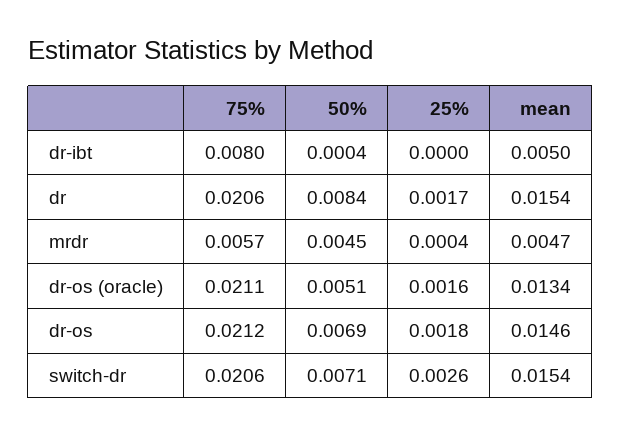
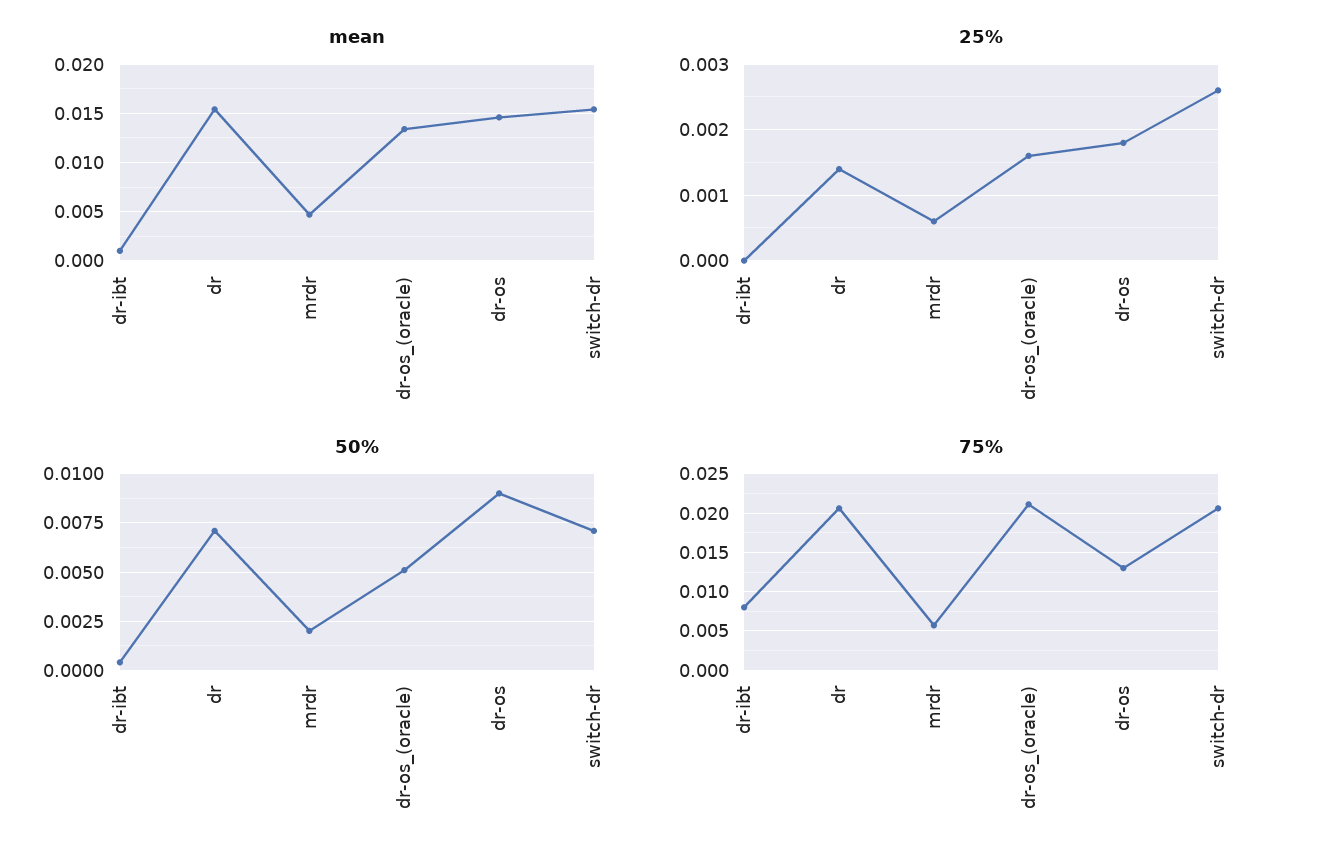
  {
    "75%": {
      "dr-ibt": 0.008,
      "dr": 0.0206,
      "mrdr": 0.0057,
      "dr-os (oracle)": 0.0211,
-     "dr-os": 0.0212,
+     "dr-os": 0.013,
      "switch-dr": 0.0206
    },
    "50%": {
      "dr-ibt": 0.0004,
-     "dr": 0.0084,
+     "dr": 0.007,
-     "mrdr": 0.0045,
+     "mrdr": 0.002,
      "dr-os (oracle)": 0.0051,
-     "dr-os": 0.0069,
+     "dr-os": 0.009,
      "switch-dr": 0.0071
    },
    "25%": {
      "dr-ibt": 0,
-     "dr": 0.0017,
+     "dr": 0.0014,
-     "mrdr": 0.0004,
+     "mrdr": 0.0006,
      "dr-os (oracle)": 0.0016,
      "dr-os": 0.0018,
      "switch-dr": 0.0026
    },
    "mean": {
-     "dr-ibt": 0.005,
+     "dr-ibt": 0.001,
      "dr": 0.0154,
      "mrdr": 0.0047,
      "dr-os (oracle)": 0.0134,
      "dr-os": 0.0146,
      "switch-dr": 0.0154
    }
  }

